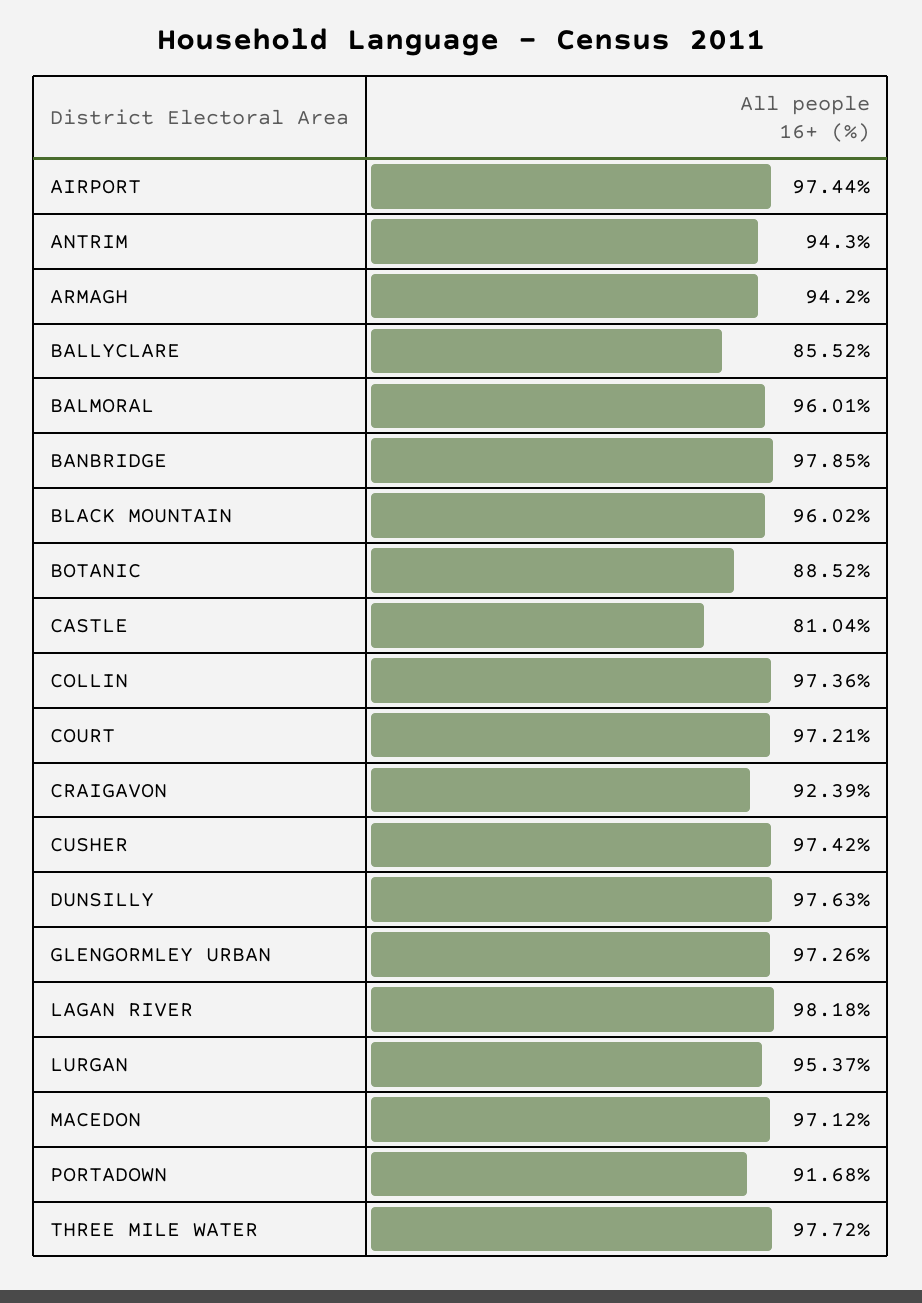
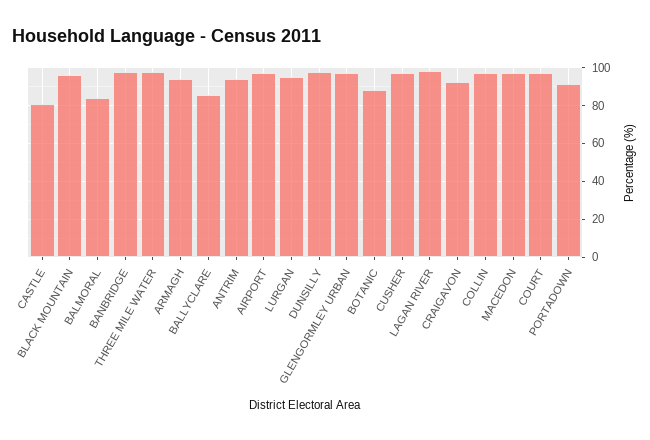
  {
    "AIRPORT": 97.44,
    "ANTRIM": 94.3,
    "ARMAGH": 94.2,
    "BALLYCLARE": 85.52,
-   "BALMORAL": 96.01,
+   "BALMORAL": 85,
    "BANBRIDGE": 97.85,
    "BLACK MOUNTAIN": 96.02,
    "BOTANIC": 88.52,
    "CASTLE": 81.04,
    "COLLIN": 97.36,
    "COURT": 97.21,
    "CRAIGAVON": 92.39,
    "CUSHER": 97.42,
    "DUNSILLY": 97.63,
    "GLENGORMLEY URBAN": 97.26,
    "LAGAN RIVER": 98.18,
    "LURGAN": 95.37,
    "MACEDON": 97.12,
    "PORTADOWN": 91.68,
    "THREE MILE WATER": 97.72
  }

